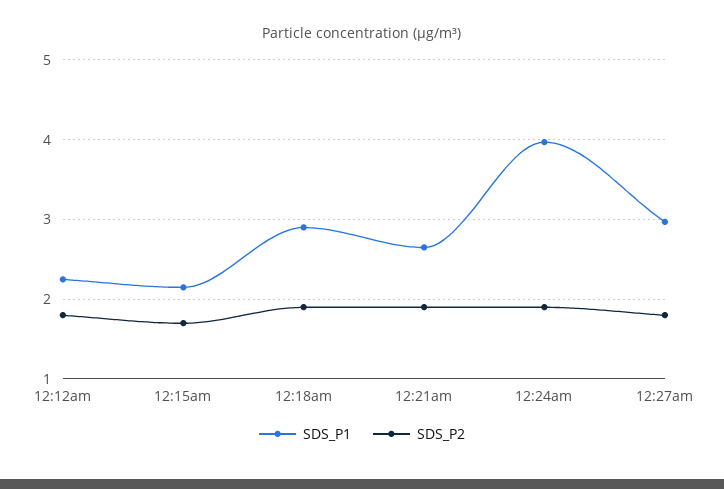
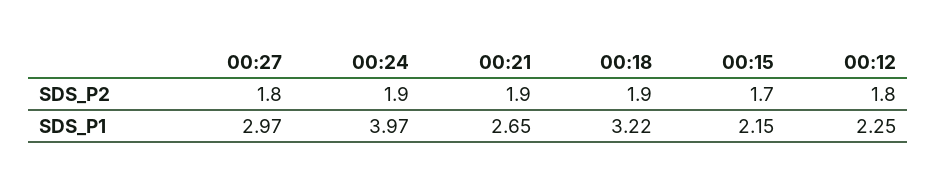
  {
    "SDS_P1": {
      "12:12am": 2.25,
      "12:15am": 2.15,
-     "12:18am": 2.9,
+     "12:18am": 3.22,
      "12:21am": 2.65,
      "12:24am": 3.97,
      "12:27am": 2.97
    },
    "SDS_P2": {
      "12:12am": 1.8,
      "12:15am": 1.7,
      "12:18am": 1.9,
      "12:21am": 1.9,
      "12:24am": 1.9,
      "12:27am": 1.8
    }
  }

